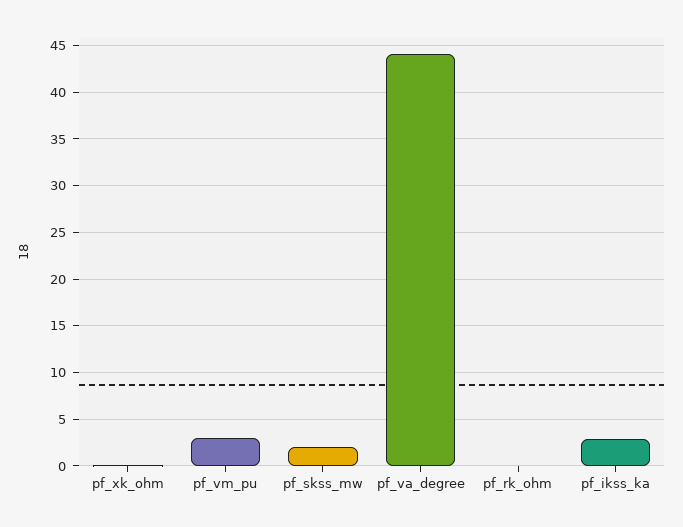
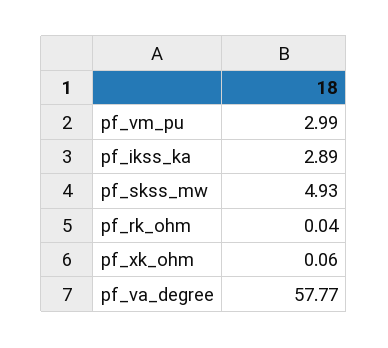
  {
    "pf_xk_ohm": 0.06,
    "pf_vm_pu": 2.99,
-   "pf_skss_mw": 2,
+   "pf_skss_mw": 4.93,
-   "pf_va_degree": 44,
+   "pf_va_degree": 57.77,
    "pf_rk_ohm": 0.04,
    "pf_ikss_ka": 2.89
  }

